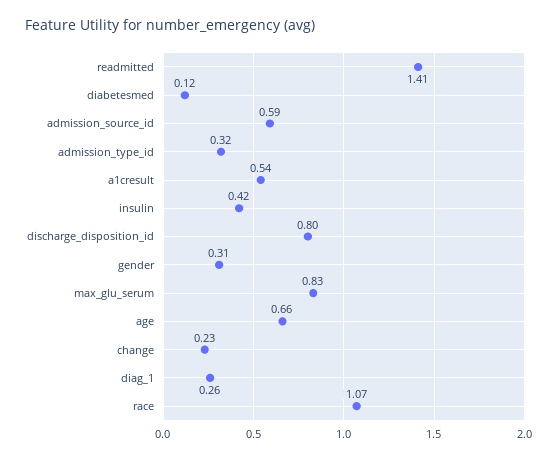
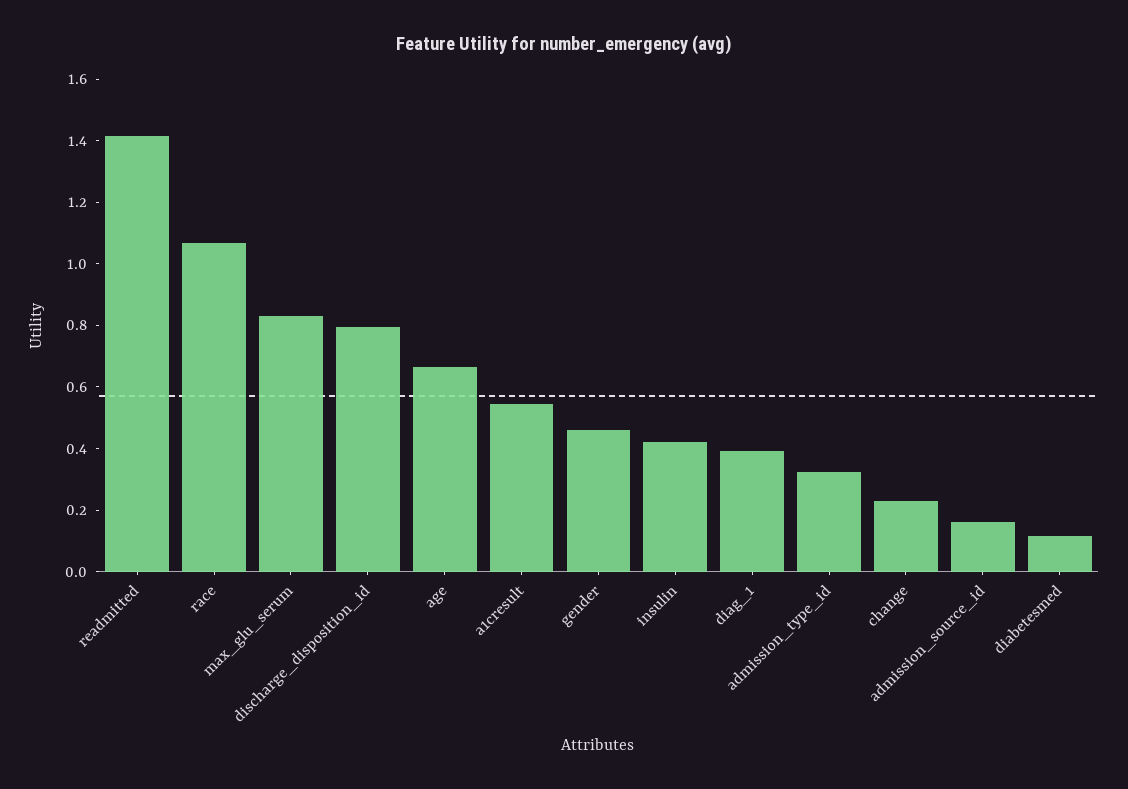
  {
    "readmitted": 1.41,
    "diabetesmed": 0.12,
-   "admission_source_id": 0.59,
+   "admission_source_id": 0.15,
    "admission_type_id": 0.32,
    "a1cresult": 0.54,
    "insulin": 0.42,
    "discharge_disposition_id": 0.8,
-   "gender": 0.31,
+   "gender": 0.45,
    "max_glu_serum": 0.83,
    "age": 0.66,
    "change": 0.23,
-   "diag_1": 0.26,
+   "diag_1": 0.4,
    "race": 1.07
  }

